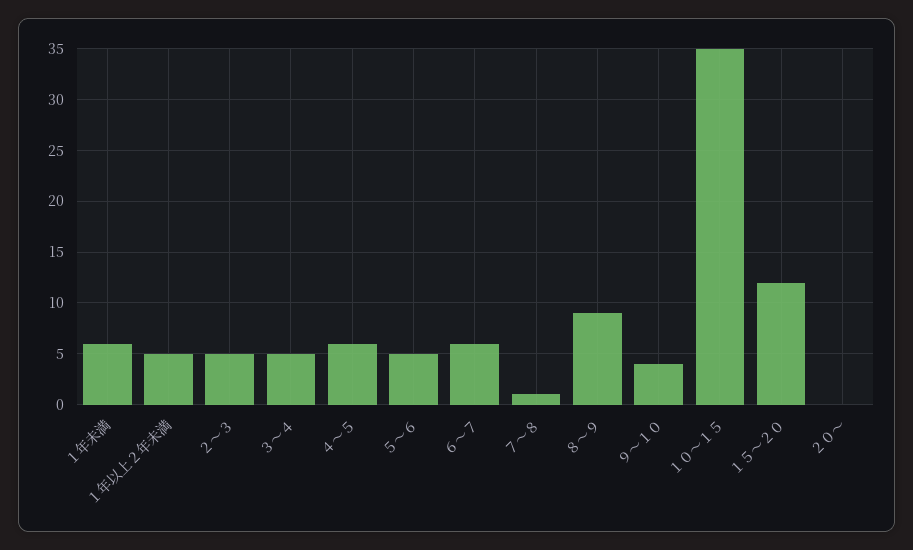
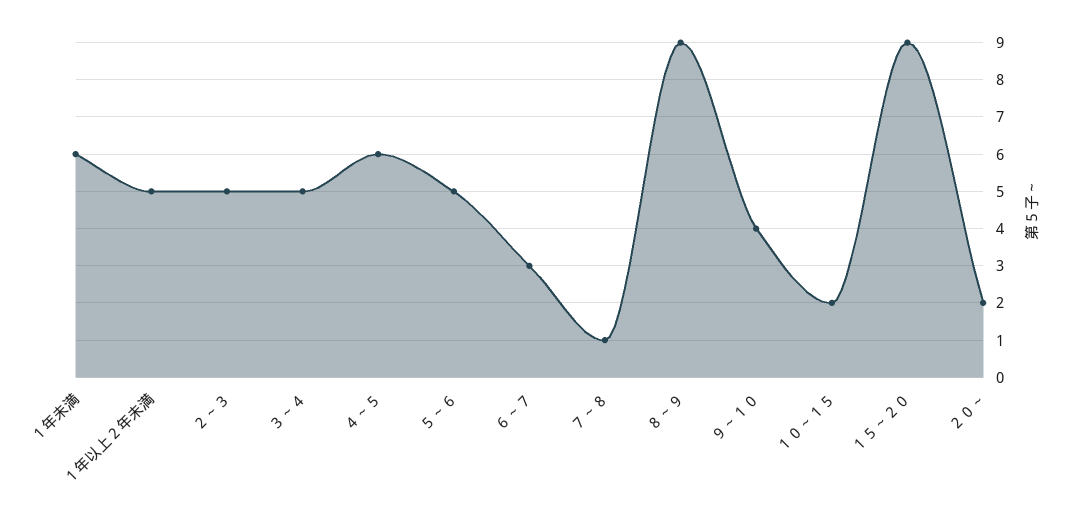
  {
    "１年未満": 6,
    "１年以上２年未満": 5,
    "２～３": 5,
    "３～４": 5,
    "４～５": 6,
    "５～６": 5,
-   "６～７": 6,
+   "６～７": 3,
    "７～８": 1,
    "８～９": 9,
    "９～１０": 4,
-   "１０～１５": 35,
+   "１０～１５": 2,
-   "１５～２０": 12,
+   "１５～２０": 9,
-   "２０～": 0
+   "２０～": 2
  }

